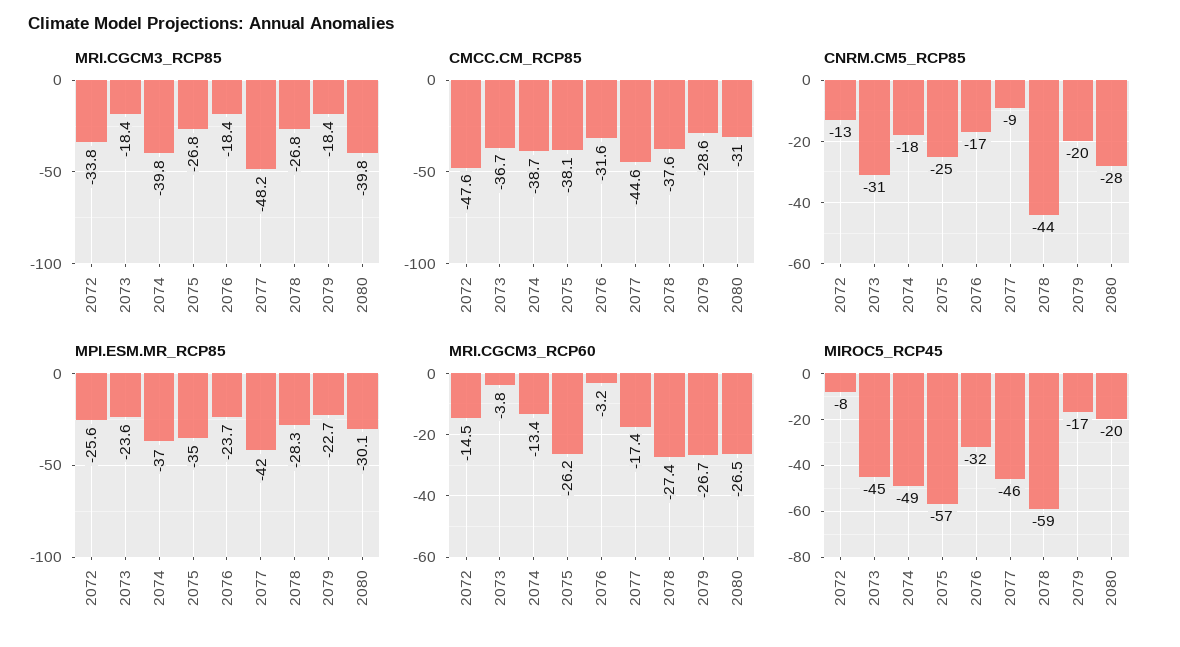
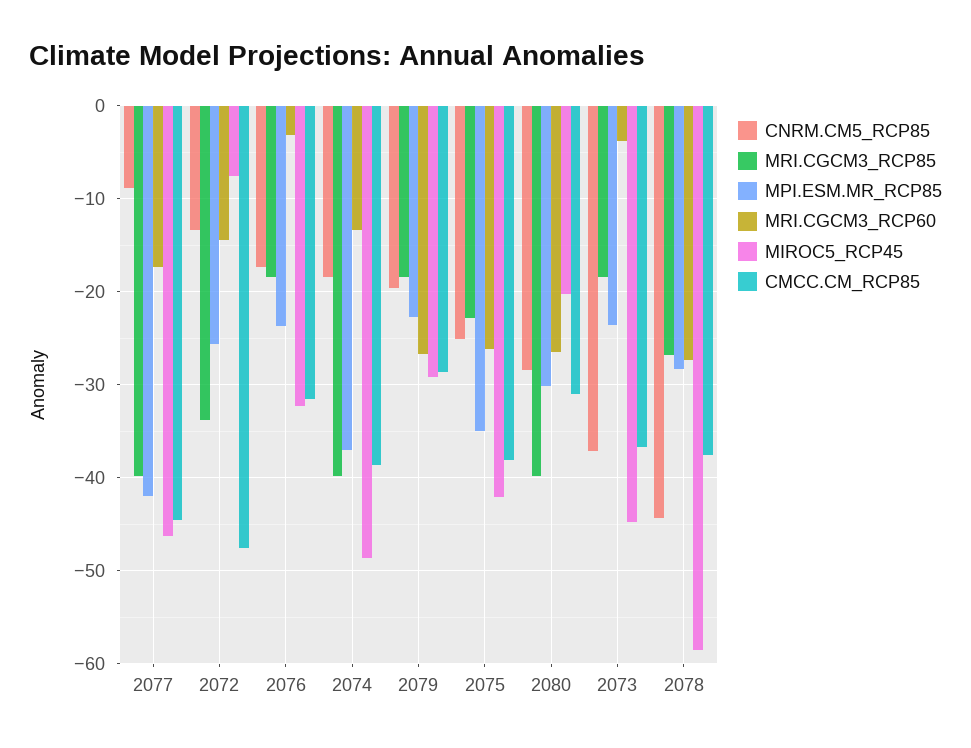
  {
    "MRI.CGCM3_RCP85": {
      "2072": -33.8,
      "2073": -18.4,
      "2074": -39.8,
-     "2075": -26.8,
+     "2075": -23,
      "2076": -18.4,
-     "2077": -48.2,
+     "2077": -40,
      "2078": -26.8,
      "2079": -18.4,
      "2080": -39.8
    },
    "CMCC.CM_RCP85": {
      "2072": -47.6,
      "2073": -36.7,
      "2074": -38.7,
      "2075": -38.1,
      "2076": -31.6,
      "2077": -44.6,
      "2078": -37.6,
      "2079": -28.6,
      "2080": -31
    },
    "CNRM.CM5_RCP85": {
      "2072": -13,
-     "2073": -31,
+     "2073": -37,
      "2074": -18,
      "2075": -25,
      "2076": -17,
      "2077": -9,
      "2078": -44,
      "2079": -20,
      "2080": -28
    },
    "MPI.ESM.MR_RCP85": {
      "2072": -25.6,
      "2073": -23.6,
      "2074": -37,
      "2075": -35,
      "2076": -23.7,
      "2077": -42,
      "2078": -28.3,
      "2079": -22.7,
      "2080": -30.1
    },
    "MRI.CGCM3_RCP60": {
      "2072": -14.5,
      "2073": -3.8,
      "2074": -13.4,
      "2075": -26.2,
      "2076": -3.2,
      "2077": -17.4,
      "2078": -27.4,
      "2079": -26.7,
      "2080": -26.5
    },
    "MIROC5_RCP45": {
      "2072": -8,
      "2073": -45,
      "2074": -49,
-     "2075": -57,
+     "2075": -42,
      "2076": -32,
      "2077": -46,
      "2078": -59,
-     "2079": -17,
+     "2079": -29,
      "2080": -20
    }
  }

